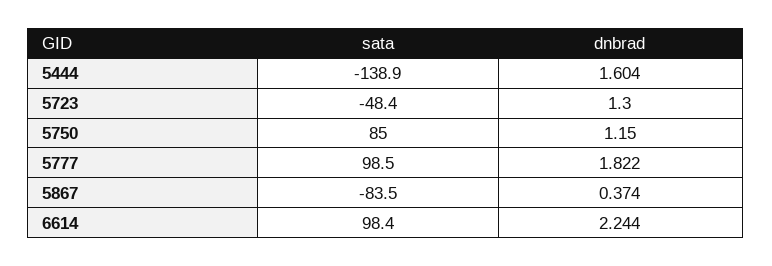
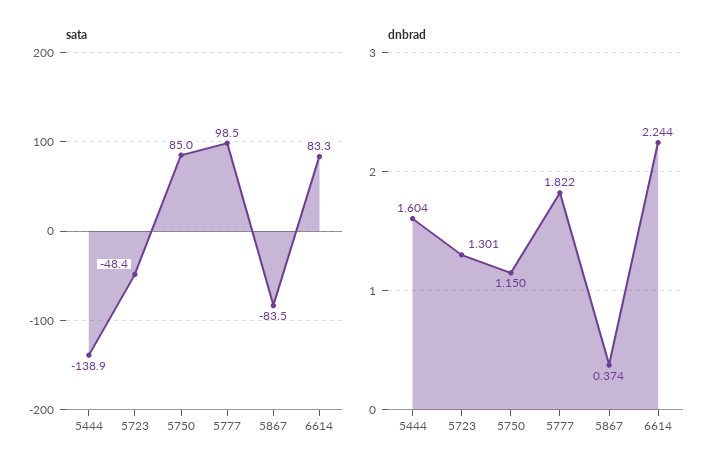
  {
    "sata": {
      "5444": -138.9,
      "5723": -48.4,
      "5750": 85,
      "5777": 98.5,
      "5867": -83.5,
-     "6614": 98.4
+     "6614": 83.3
    },
    "dnbrad": {
      "5444": 1.604,
-     "5723": 1.3,
+     "5723": 1.301,
      "5750": 1.15,
      "5777": 1.822,
      "5867": 0.374,
      "6614": 2.244
    }
  }

